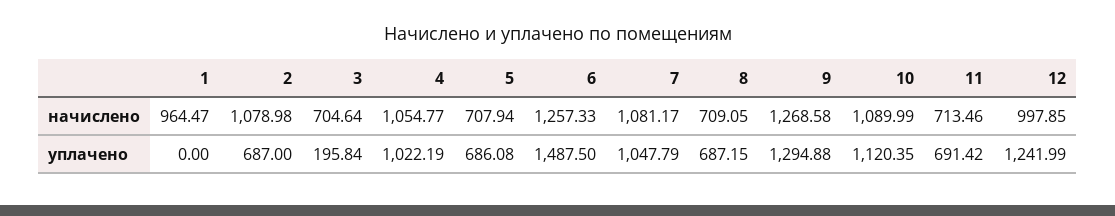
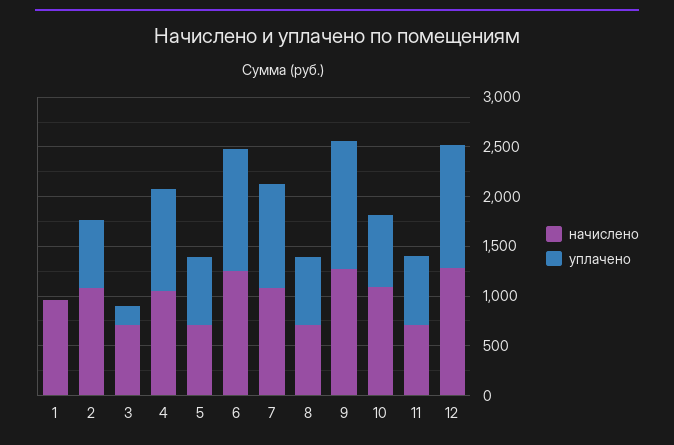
  {
    "начислено": {
      "1": 964.47,
      "2": 1078.98,
      "3": 704.64,
      "4": 1054.77,
      "5": 707.94,
      "6": 1257.33,
      "7": 1081.17,
      "8": 709.05,
      "9": 1268.58,
      "10": 1089.99,
      "11": 713.46,
-     "12": 997.85
+     "12": 1300
    },
    "уплачено": {
      "1": 0,
      "2": 687,
      "3": 195.84,
      "4": 1022.19,
      "5": 686.08,
-     "6": 1487.5,
+     "6": 1200,
      "7": 1047.79,
      "8": 687.15,
      "9": 1294.88,
-     "10": 1120.35,
+     "10": 700,
      "11": 691.42,
      "12": 1241.99
    }
  }

